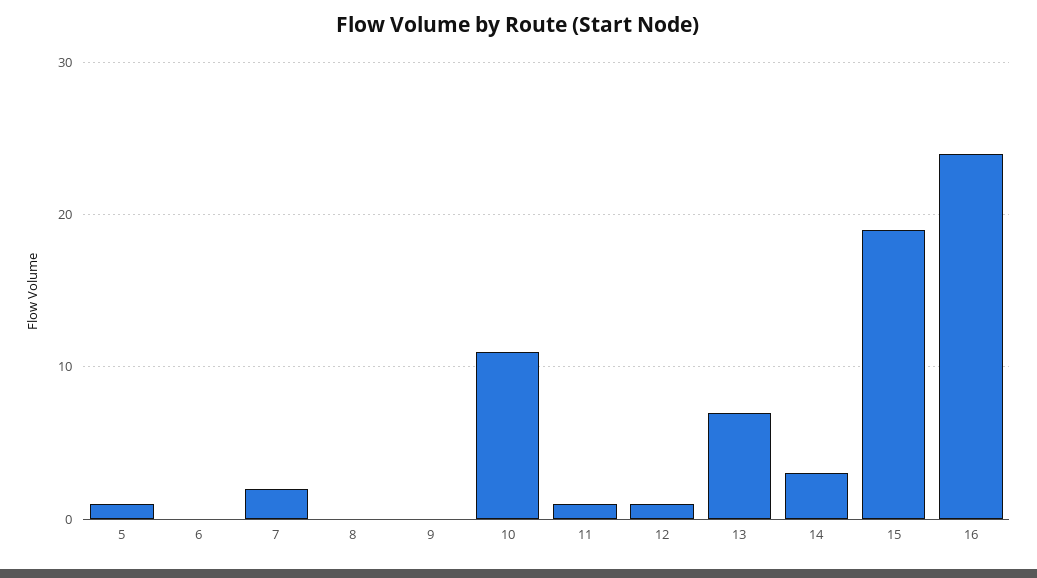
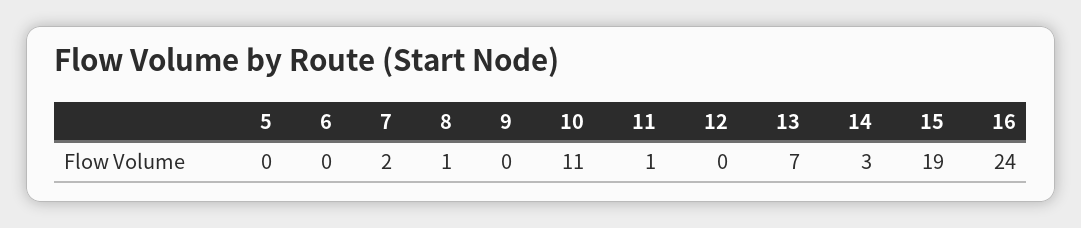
  {
-   "5": 1,
+   "5": 0,
    "6": 0,
    "7": 2,
-   "8": 0,
+   "8": 1,
    "9": 0,
    "10": 11,
    "11": 1,
-   "12": 1,
+   "12": 0,
    "13": 7,
    "14": 3,
    "15": 19,
    "16": 24
  }

